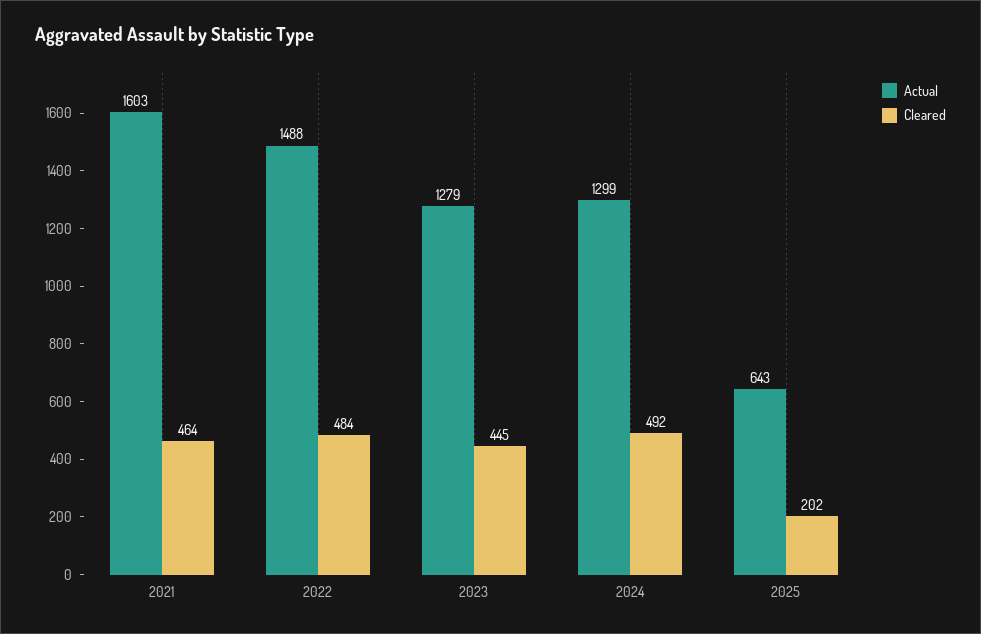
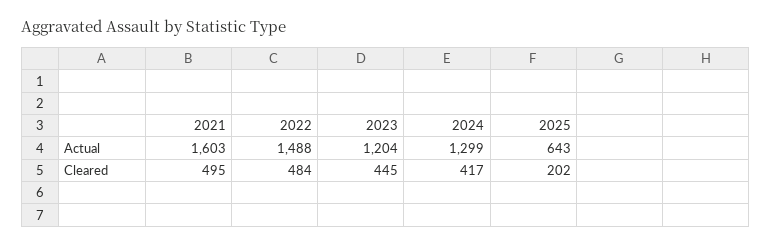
  {
    "Actual": {
      "2021": 1603,
      "2022": 1488,
-     "2023": 1279,
+     "2023": 1204,
      "2024": 1299,
      "2025": 643
    },
    "Cleared": {
-     "2021": 464,
+     "2021": 495,
      "2022": 484,
      "2023": 445,
-     "2024": 492,
+     "2024": 417,
      "2025": 202
    }
  }

